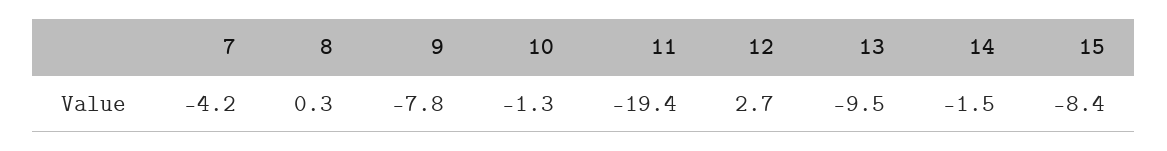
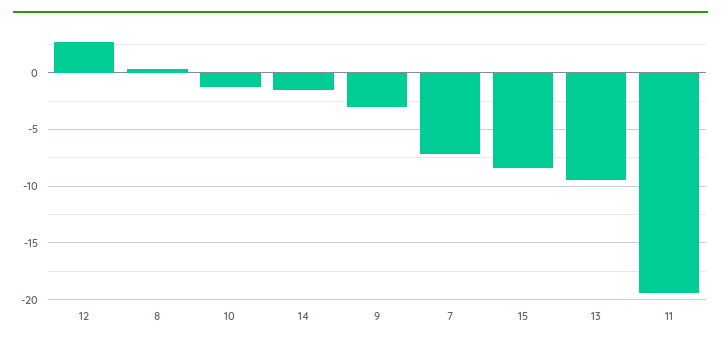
  {
-   "7": -4.2,
+   "7": -7,
    "8": 0.3,
-   "9": -7.8,
+   "9": -3,
    "10": -1.3,
    "11": -19.4,
    "12": 2.7,
    "13": -9.5,
    "14": -1.5,
    "15": -8.4
  }

